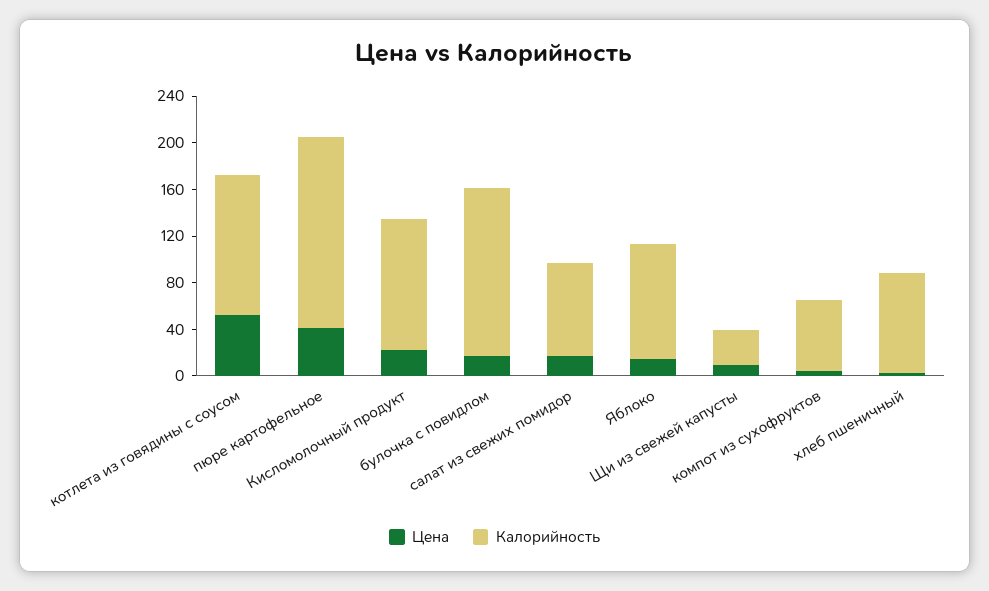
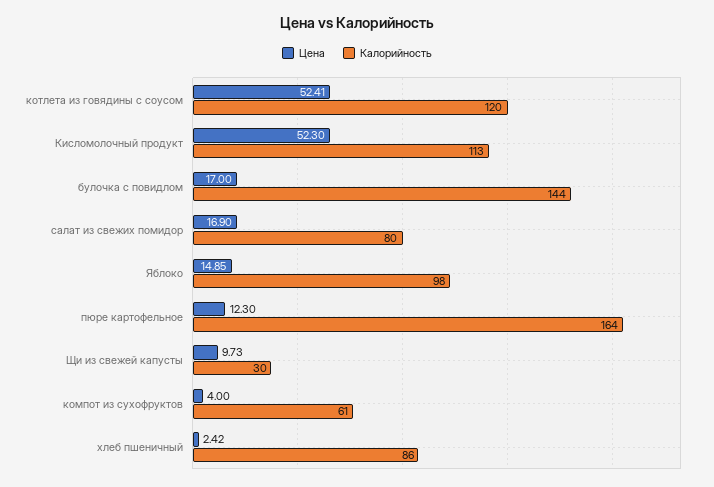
  {
    "Цена": {
      "котлета из говядины с соусом": 52.41,
-     "пюре картофельное": 40,
+     "пюре картофельное": 12.3,
-     "Кисломолочный продукт": 20,
+     "Кисломолочный продукт": 52.3,
      "булочка с повидлом": 17,
      "салат из свежих помидор": 16.9,
      "Яблоко": 14.85,
      "Щи из свежей капусты": 9.73,
      "компот из сухофруктов": 4,
      "хлеб пшеничный": 2.42
    },
    "Калорийность": {
      "котлета из говядины с соусом": 120,
      "пюре картофельное": 164,
      "Кисломолочный продукт": 113,
      "булочка с повидлом": 144,
      "салат из свежих помидор": 80,
      "Яблоко": 98,
      "Щи из свежей капусты": 30,
      "компот из сухофруктов": 61,
      "хлеб пшеничный": 86
    }
  }

